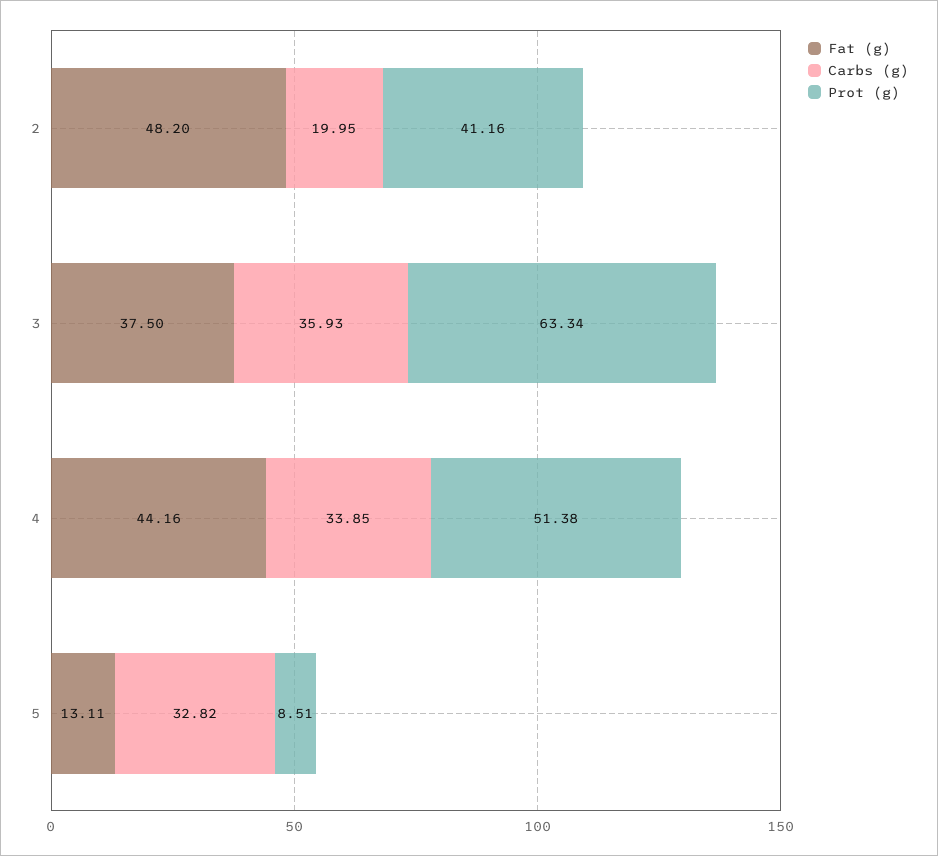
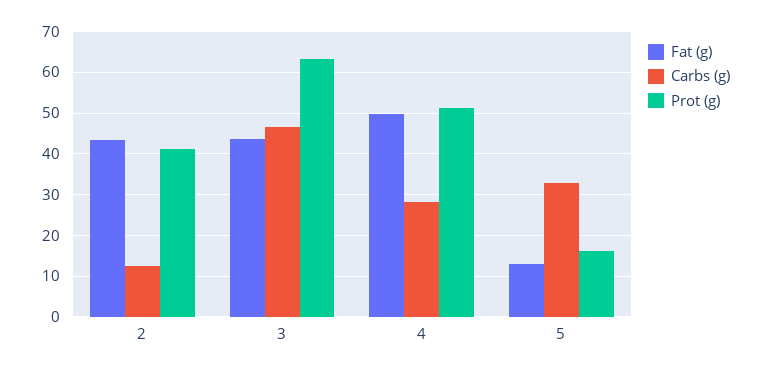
  {
    "Fat (g)": {
-     "2": 48.2,
+     "2": 44,
-     "3": 37.5,
+     "3": 44,
-     "4": 44.16,
+     "4": 50,
      "5": 13.11
    },
    "Carbs (g)": {
-     "2": 19.95,
+     "2": 12,
-     "3": 35.93,
+     "3": 46,
-     "4": 33.85,
+     "4": 28,
      "5": 32.82
    },
    "Prot (g)": {
      "2": 41.16,
      "3": 63.34,
      "4": 51.38,
-     "5": 8.51
+     "5": 16
    }
  }

